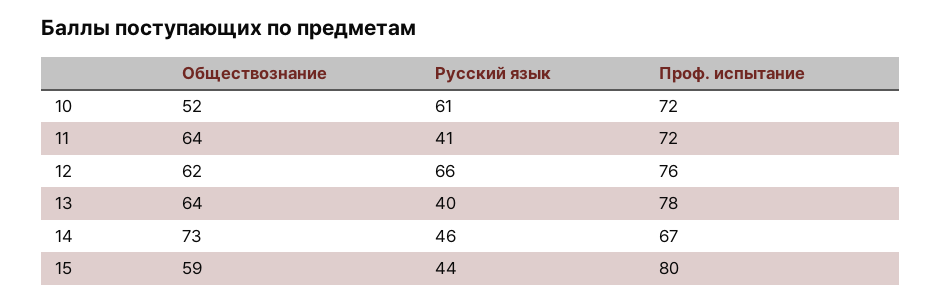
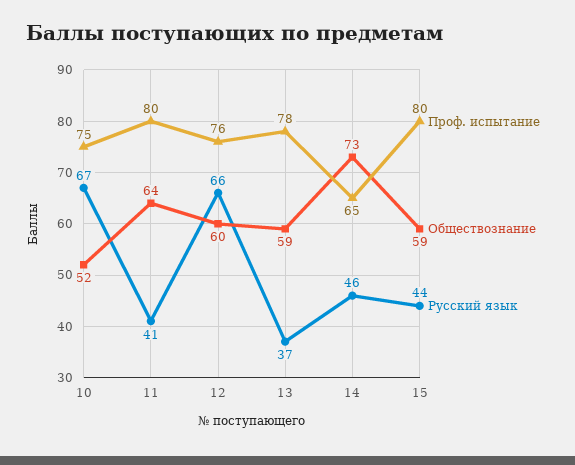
  {
    "Обществознание": {
      "10": 52,
      "11": 64,
-     "12": 62,
+     "12": 60,
-     "13": 64,
+     "13": 59,
      "14": 73,
      "15": 59
    },
    "Русский язык": {
-     "10": 61,
+     "10": 67,
      "11": 41,
      "12": 66,
-     "13": 40,
+     "13": 37,
      "14": 46,
      "15": 44
    },
    "Проф. испытание": {
-     "10": 72,
+     "10": 75,
-     "11": 72,
+     "11": 80,
      "12": 76,
      "13": 78,
-     "14": 67,
+     "14": 65,
      "15": 80
    }
  }

